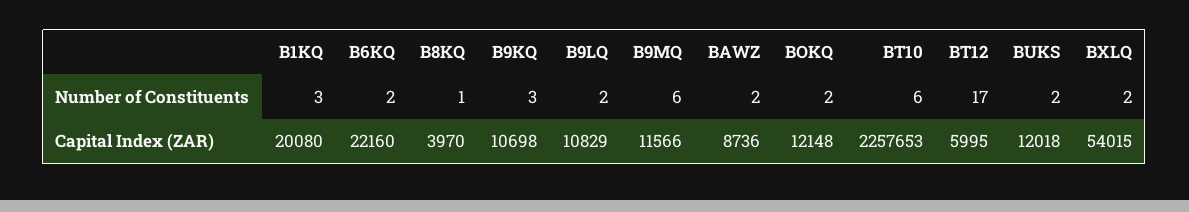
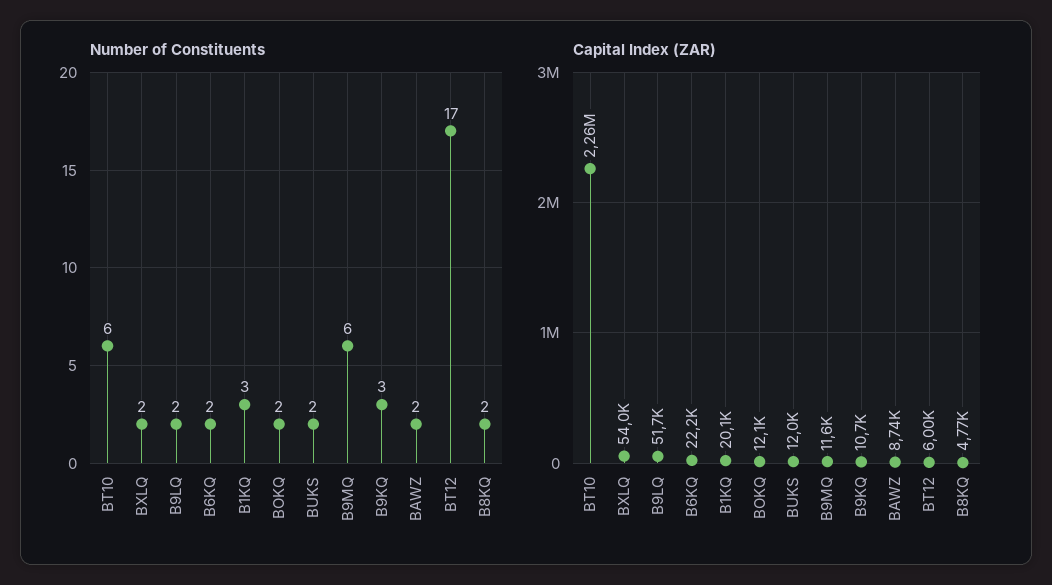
  {
    "Number of Constituents": {
      "B1KQ": 3,
      "B6KQ": 2,
-     "B8KQ": 1,
+     "B8KQ": 2,
      "B9KQ": 3,
      "B9LQ": 2,
      "B9MQ": 6,
      "BAWZ": 2,
      "BOKQ": 2,
      "BT10": 6,
      "BT12": 17,
      "BUKS": 2,
      "BXLQ": 2
    },
    "Capital Index (ZAR)": {
      "B1KQ": 20080,
      "B6KQ": 22160,
-     "B8KQ": 3970,
+     "B8KQ": 4770,
      "B9KQ": 10698,
-     "B9LQ": 10829,
+     "B9LQ": 51700,
      "B9MQ": 11566,
      "BAWZ": 8736,
      "BOKQ": 12148,
      "BT10": 2257653,
      "BT12": 5995,
      "BUKS": 12018,
      "BXLQ": 54015
    }
  }

